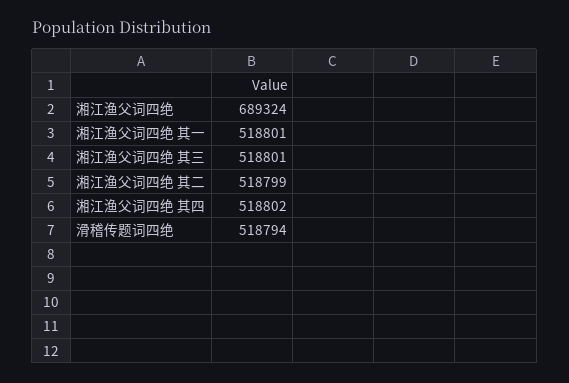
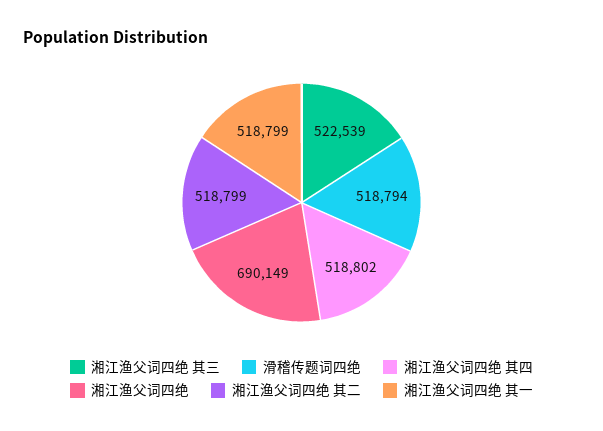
  {
-   "湘江渔父词四绝": 689324,
+   "湘江渔父词四绝": 690149,
-   "湘江渔父词四绝 其一": 518801,
+   "湘江渔父词四绝 其一": 518799,
-   "湘江渔父词四绝 其三": 518801,
+   "湘江渔父词四绝 其三": 522539,
    "湘江渔父词四绝 其二": 518799,
    "湘江渔父词四绝 其四": 518802,
    "滑稽传题词四绝": 518794
  }

